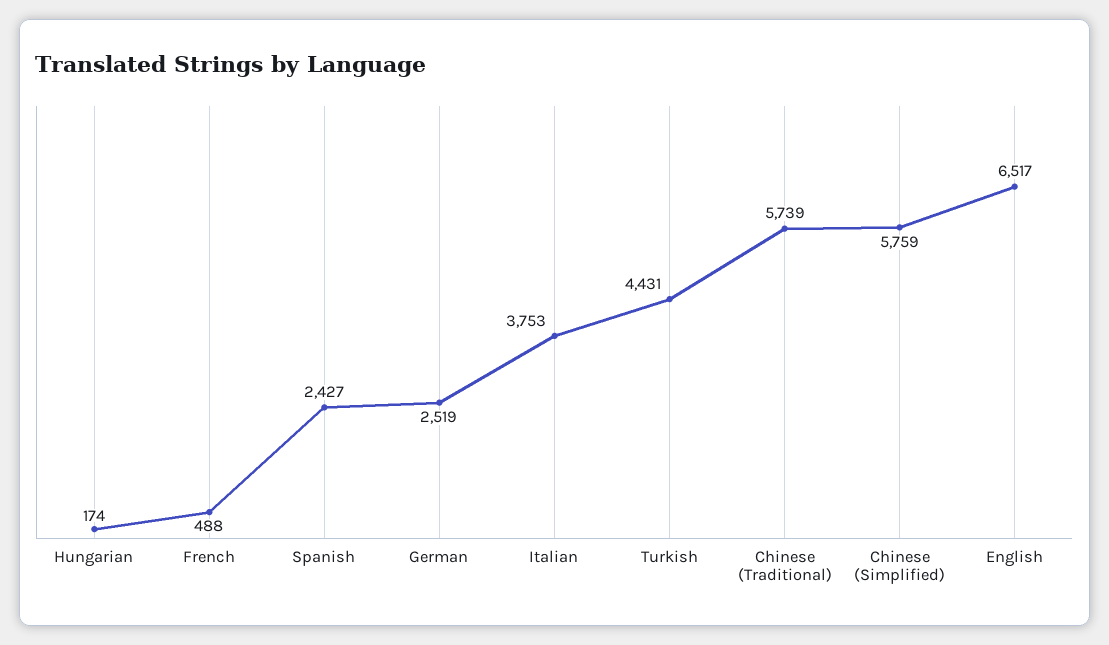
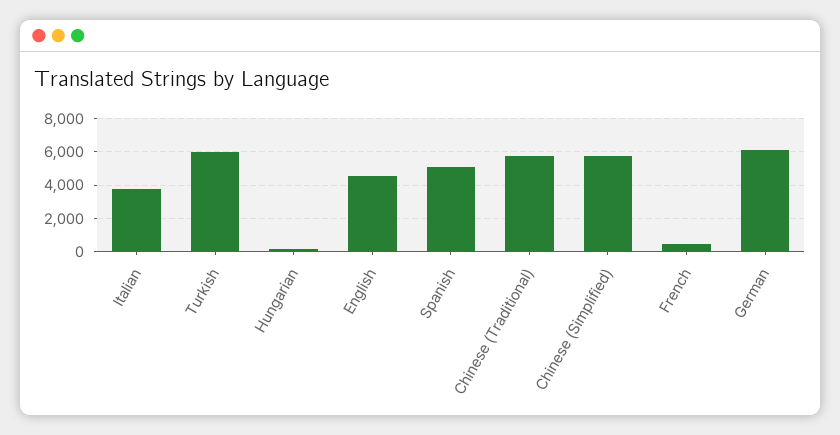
  {
    "Hungarian": 174,
    "French": 488,
-   "Spanish": 2427,
+   "Spanish": 5000,
-   "German": 2519,
+   "German": 6000,
    "Italian": 3753,
-   "Turkish": 4431,
+   "Turkish": 6000,
    "Chinese (Traditional)": 5739,
    "Chinese (Simplified)": 5759,
-   "English": 6517
+   "English": 4500
  }

